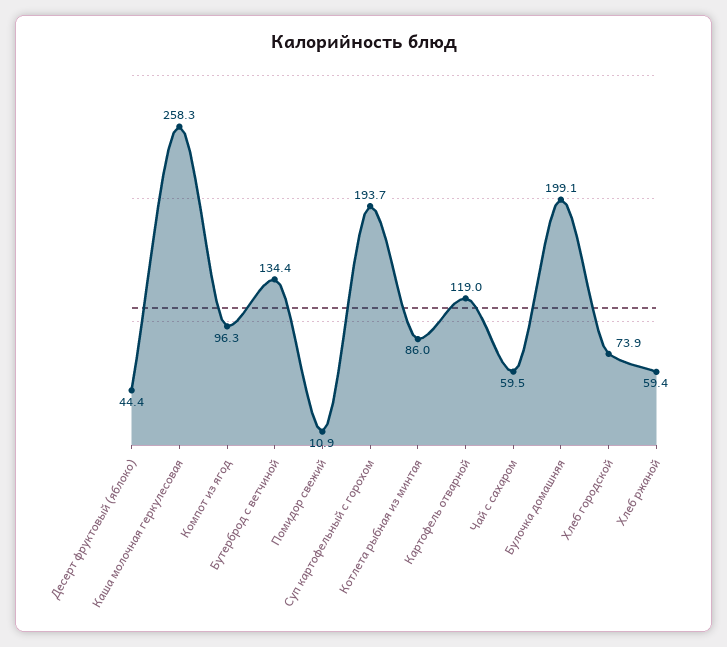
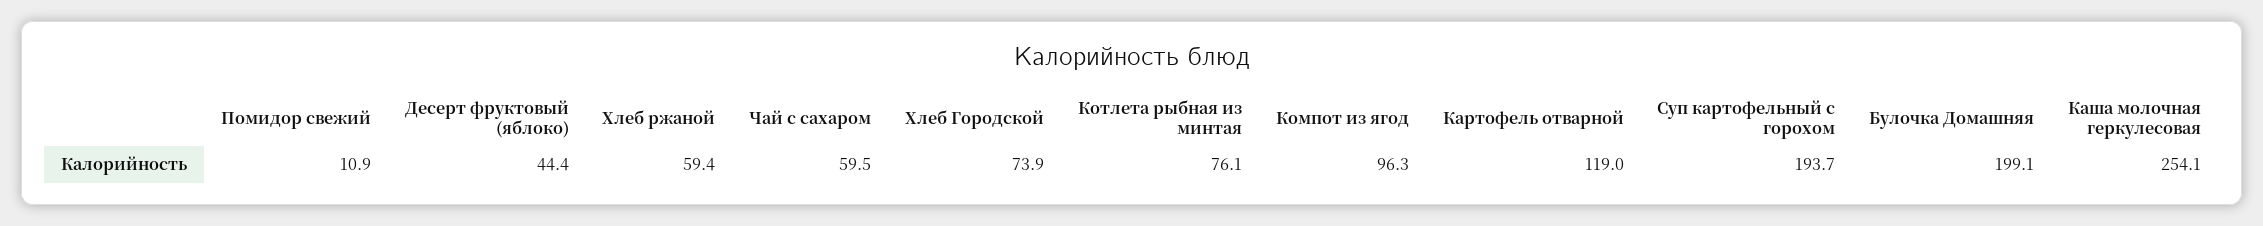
  {
    "Десерт фруктовый (яблоко)": 44.4,
-   "Каша молочная геркулесовая": 258.3,
+   "Каша молочная геркулесовая": 254.1,
    "Компот из ягод": 96.3,
-   "Бутерброд с ветчиной": 134.4,
    "Помидор свежий": 10.9,
    "Суп картофельный с горохом": 193.7,
-   "Котлета рыбная из минтая": 86,
+   "Котлета рыбная из минтая": 76.1,
    "Картофель отварной": 119,
    "Чай с сахаром": 59.5,
    "Булочка домашняя": 199.1,
    "Хлеб городской": 73.9,
    "Хлеб ржаной": 59.4
  }

